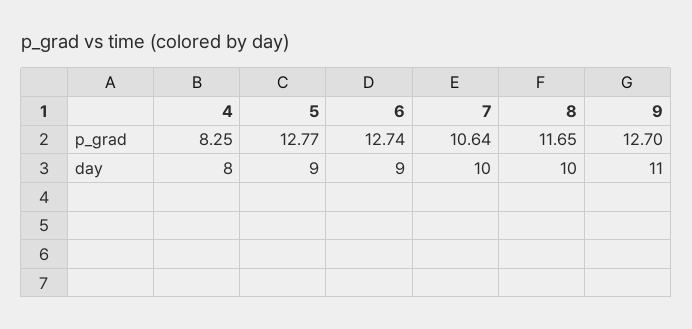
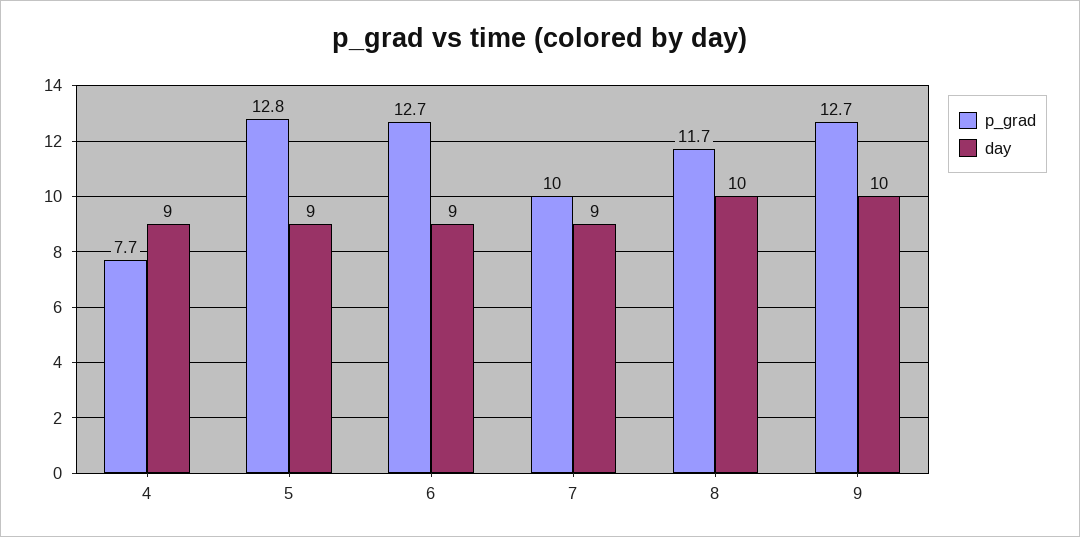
  {
    "p_grad": {
-     "4": 8.25,
+     "4": 7.7,
      "5": 12.77,
      "6": 12.74,
-     "7": 10.64,
+     "7": 10,
      "8": 11.65,
      "9": 12.7
    },
    "day": {
-     "4": 8,
+     "4": 9,
      "5": 9,
      "6": 9,
-     "7": 10,
+     "7": 9,
      "8": 10,
-     "9": 11
+     "9": 10
    }
  }

